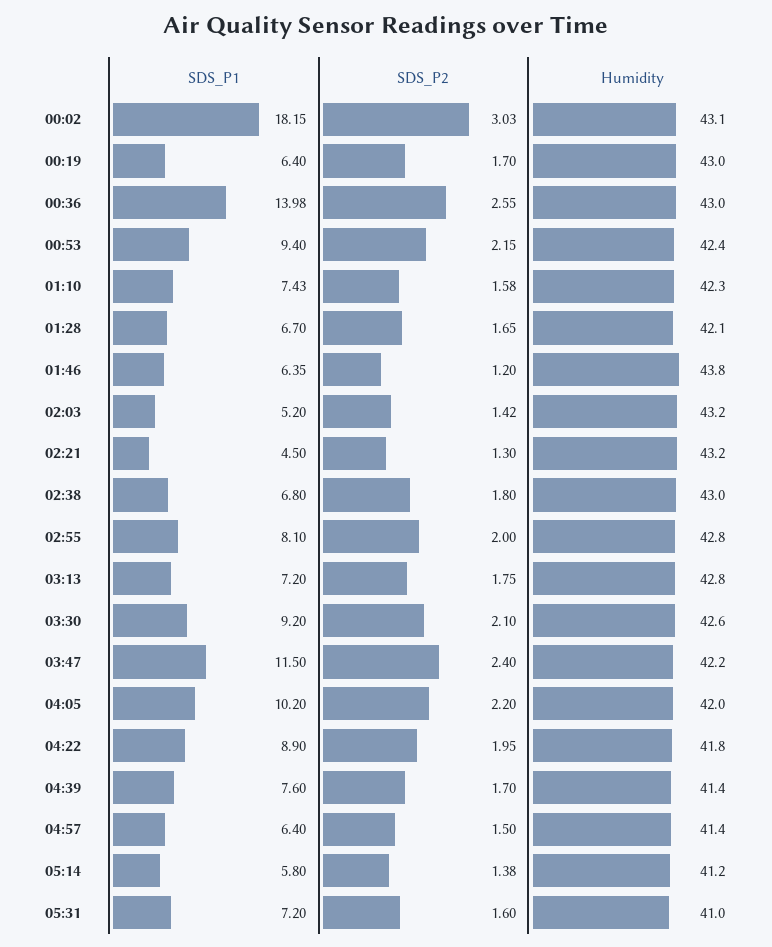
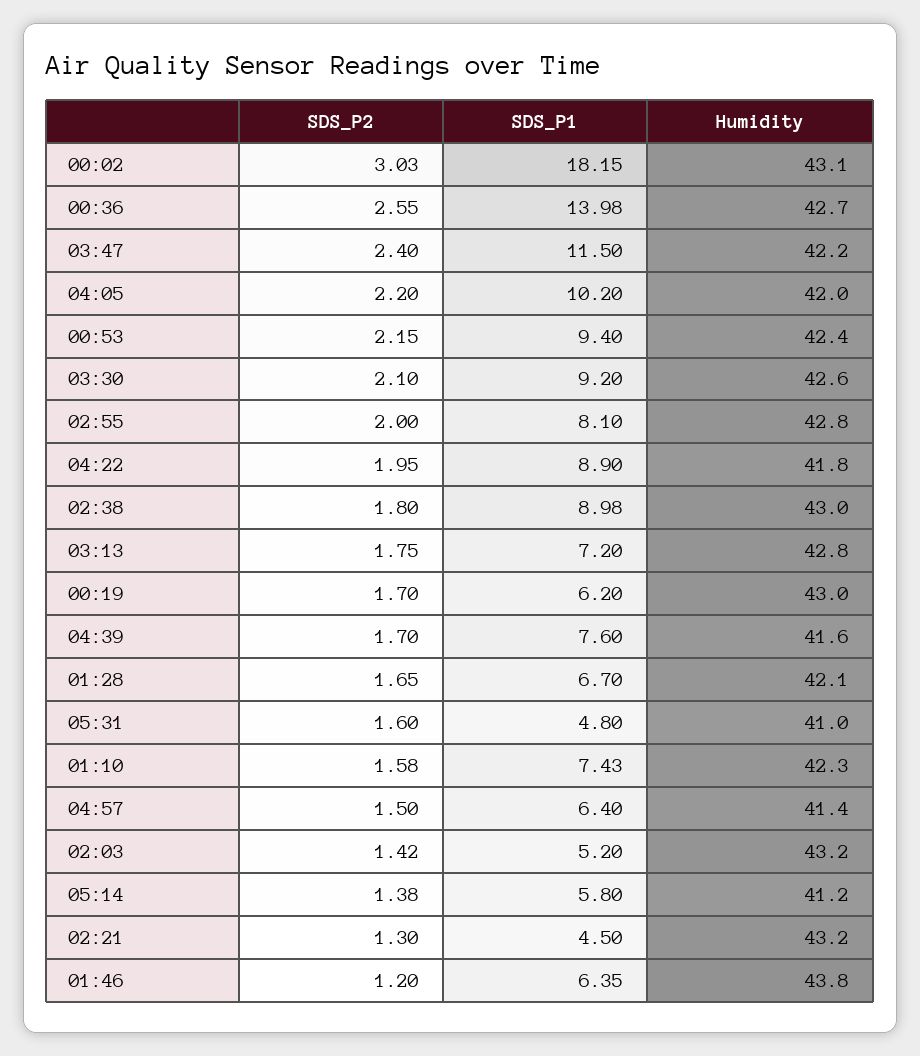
  {
    "SDS_P1": {
      "00:02": 18.15,
-     "00:19": 6.4,
+     "00:19": 6.2,
      "00:36": 13.98,
      "00:53": 9.4,
      "01:10": 7.43,
      "01:28": 6.7,
      "01:46": 6.35,
      "02:03": 5.2,
      "02:21": 4.5,
-     "02:38": 6.8,
+     "02:38": 8.98,
      "02:55": 8.1,
      "03:13": 7.2,
      "03:30": 9.2,
      "03:47": 11.5,
      "04:05": 10.2,
      "04:22": 8.9,
      "04:39": 7.6,
      "04:57": 6.4,
      "05:14": 5.8,
-     "05:31": 7.2
+     "05:31": 4.8
    },
    "SDS_P2": {
      "00:02": 3.03,
      "00:19": 1.7,
      "00:36": 2.55,
      "00:53": 2.15,
      "01:10": 1.58,
      "01:28": 1.65,
      "01:46": 1.2,
      "02:03": 1.42,
      "02:21": 1.3,
      "02:38": 1.8,
      "02:55": 2,
      "03:13": 1.75,
      "03:30": 2.1,
      "03:47": 2.4,
      "04:05": 2.2,
      "04:22": 1.95,
      "04:39": 1.7,
      "04:57": 1.5,
      "05:14": 1.38,
      "05:31": 1.6
    },
    "Humidity": {
      "00:02": 43.1,
      "00:19": 43,
-     "00:36": 43,
+     "00:36": 42.7,
      "00:53": 42.4,
      "01:10": 42.3,
      "01:28": 42.1,
      "01:46": 43.8,
      "02:03": 43.2,
      "02:21": 43.2,
      "02:38": 43,
      "02:55": 42.8,
      "03:13": 42.8,
      "03:30": 42.6,
      "03:47": 42.2,
      "04:05": 42,
      "04:22": 41.8,
-     "04:39": 41.4,
+     "04:39": 41.6,
      "04:57": 41.4,
      "05:14": 41.2,
      "05:31": 41
    }
  }

